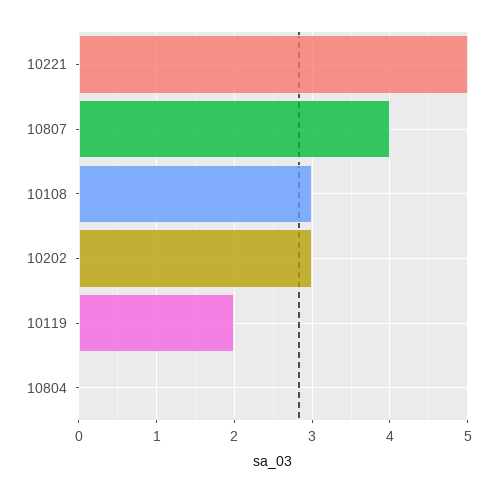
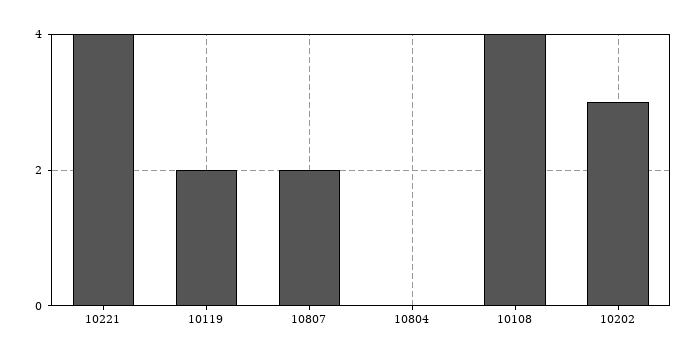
  {
-   "10221": 5,
+   "10221": 4,
-   "10807": 4,
+   "10807": 2,
-   "10108": 3,
+   "10108": 4,
    "10202": 3,
    "10119": 2,
    "10804": 0
  }

